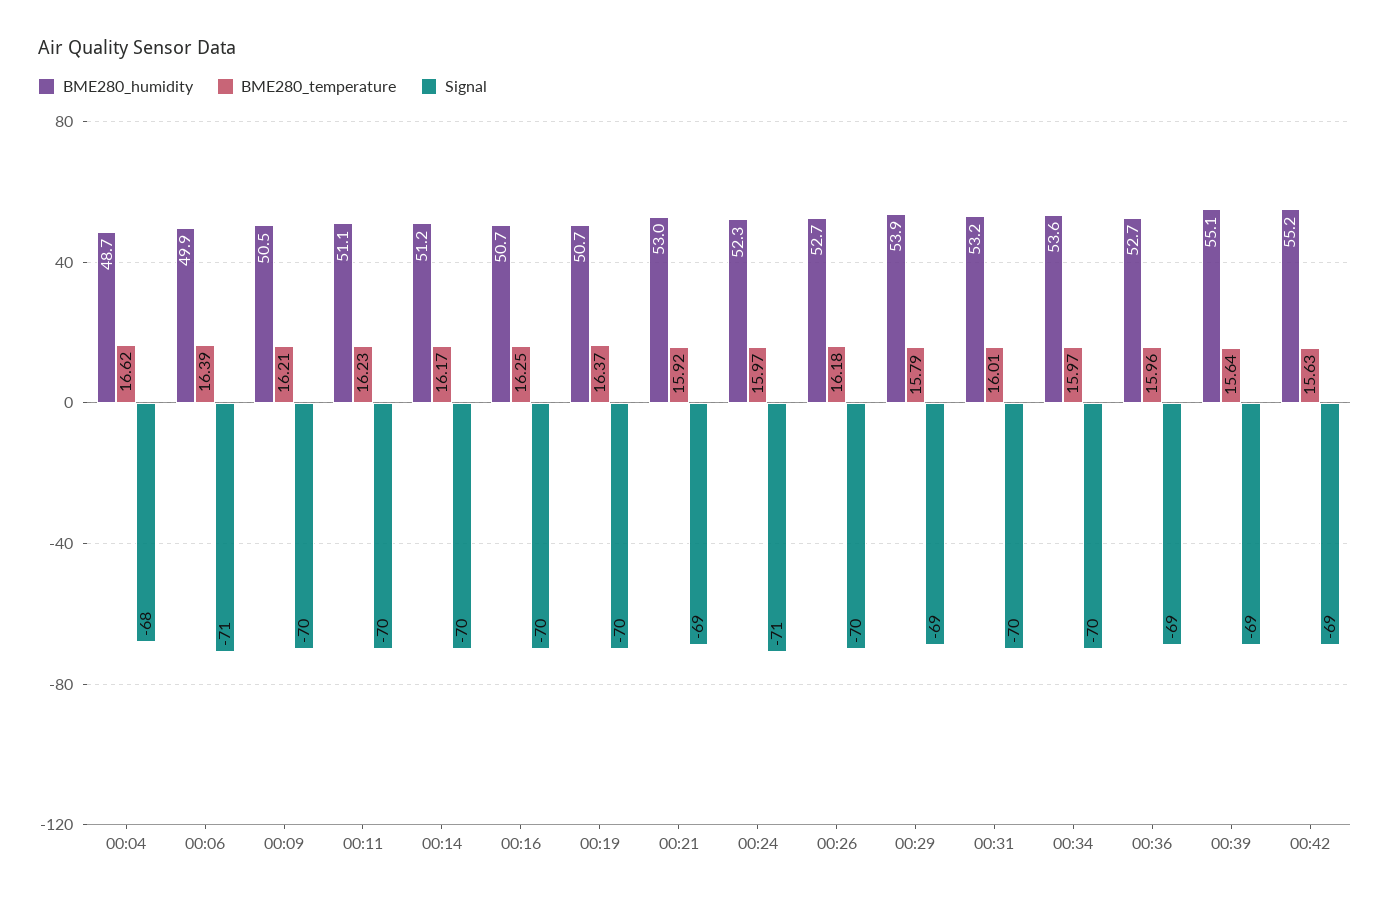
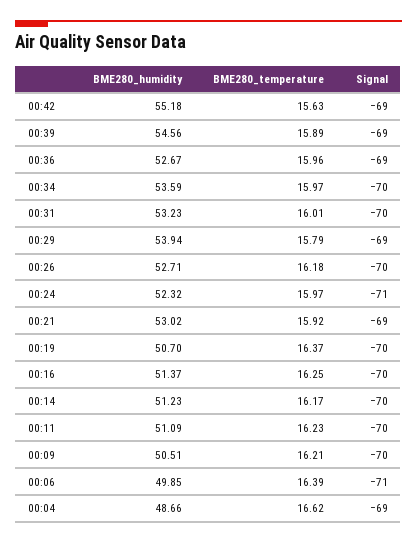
  {
    "BME280_humidity": {
      "00:04": 48.66,
      "00:06": 49.85,
      "00:09": 50.51,
      "00:11": 51.09,
      "00:14": 51.23,
-     "00:16": 50.7,
+     "00:16": 51.37,
      "00:19": 50.7,
      "00:21": 53.02,
      "00:24": 52.32,
      "00:26": 52.71,
      "00:29": 53.94,
      "00:31": 53.23,
      "00:34": 53.59,
      "00:36": 52.67,
-     "00:39": 55.1,
+     "00:39": 54.56,
      "00:42": 55.18
    },
    "BME280_temperature": {
      "00:04": 16.62,
      "00:06": 16.39,
      "00:09": 16.21,
      "00:11": 16.23,
      "00:14": 16.17,
      "00:16": 16.25,
      "00:19": 16.37,
      "00:21": 15.92,
      "00:24": 15.97,
      "00:26": 16.18,
      "00:29": 15.79,
      "00:31": 16.01,
      "00:34": 15.97,
      "00:36": 15.96,
-     "00:39": 15.64,
+     "00:39": 15.89,
      "00:42": 15.63
    },
    "Signal": {
-     "00:04": -68,
+     "00:04": -69,
      "00:06": -71,
      "00:09": -70,
      "00:11": -70,
      "00:14": -70,
      "00:16": -70,
      "00:19": -70,
      "00:21": -69,
      "00:24": -71,
      "00:26": -70,
      "00:29": -69,
      "00:31": -70,
      "00:34": -70,
      "00:36": -69,
      "00:39": -69,
      "00:42": -69
    }
  }

